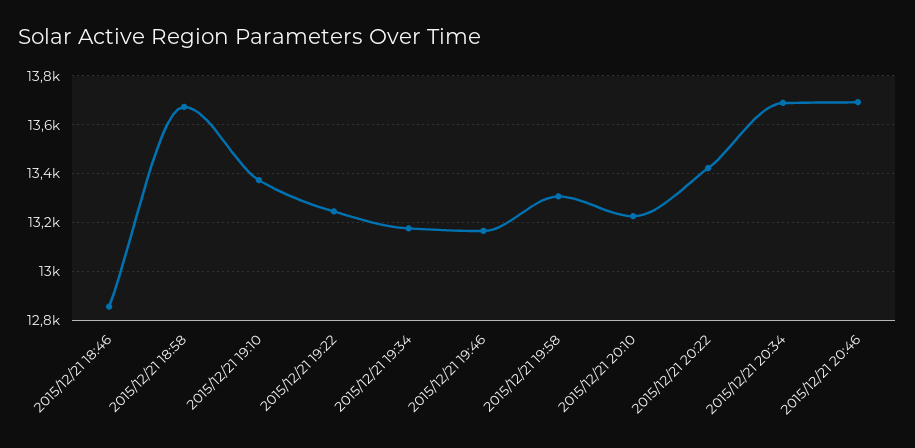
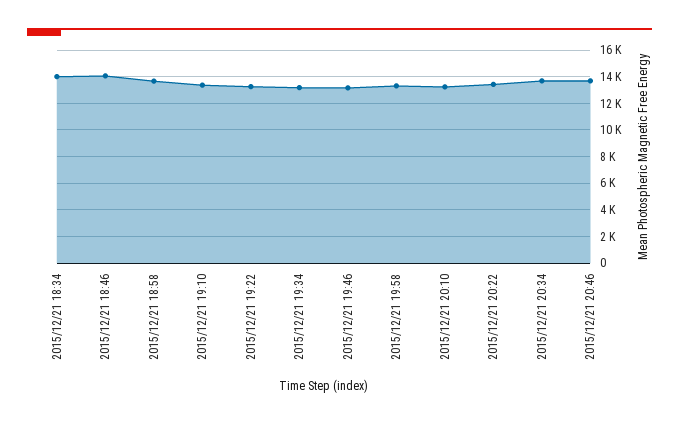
  {
-   "2015/12/21 18:46": 12850,
+   "2015/12/21 18:46": 14000,
    "2015/12/21 18:58": 13675,
    "2015/12/21 19:10": 13375,
    "2015/12/21 19:22": 13250,
    "2015/12/21 19:34": 13175,
    "2015/12/21 19:46": 13175,
    "2015/12/21 19:58": 13300,
    "2015/12/21 20:10": 13225,
    "2015/12/21 20:22": 13425,
    "2015/12/21 20:34": 13700,
-   "2015/12/21 20:46": 13700
+   "2015/12/21 20:46": 13700,
+   "2015/12/21 18:34": 14000
  }

